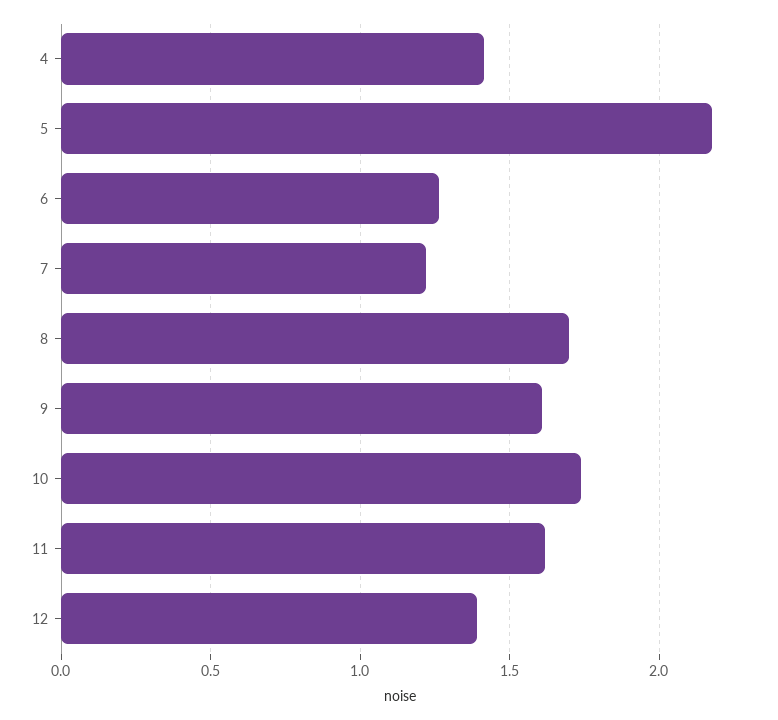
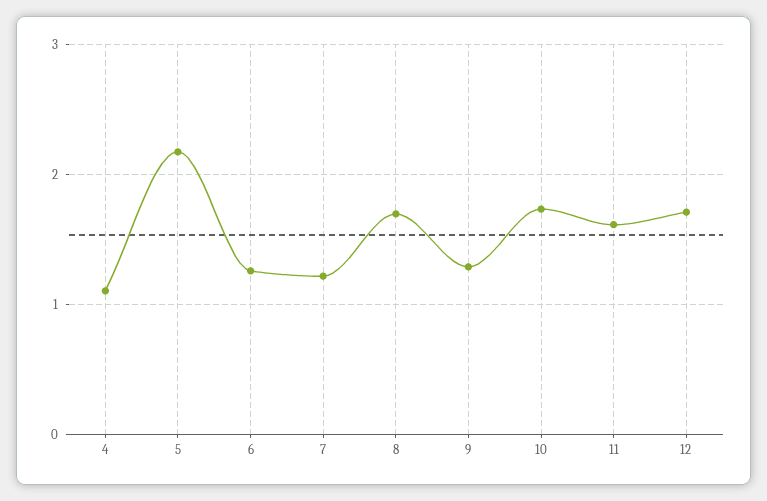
  {
-   "4": 1.4,
+   "4": 1.1,
    "5": 2.2,
    "6": 1.25,
    "7": 1.2,
    "8": 1.7,
-   "9": 1.6,
+   "9": 1.3,
    "10": 1.75,
    "11": 1.6,
-   "12": 1.4
+   "12": 1.7
  }

